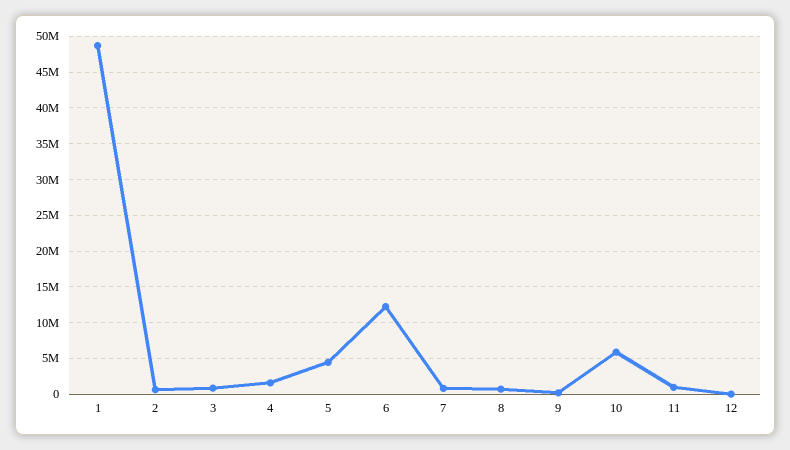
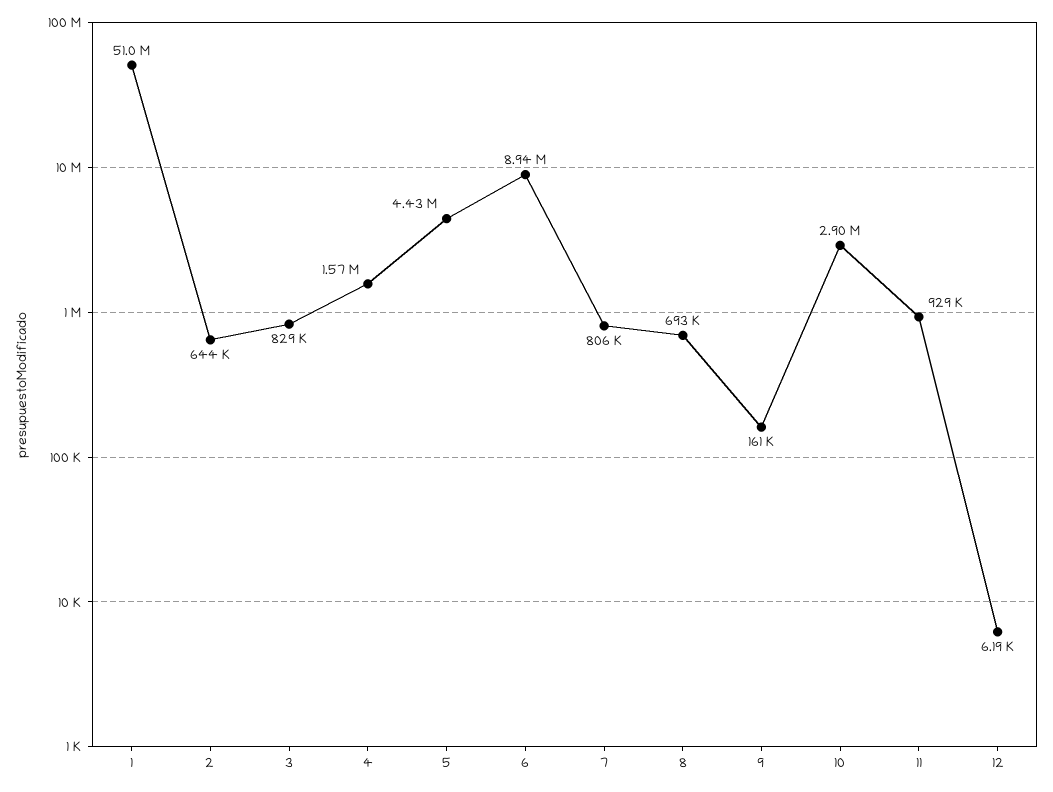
  {
-   "1": 49000000,
+   "1": 51000000,
    "2": 644000,
    "3": 829000,
    "4": 1570000,
    "5": 4430000,
-   "6": 12000000,
+   "6": 8940000,
    "7": 806000,
    "8": 693000,
    "9": 161000,
-   "10": 6000000,
+   "10": 2900000,
    "11": 929000,
    "12": 6190
  }

